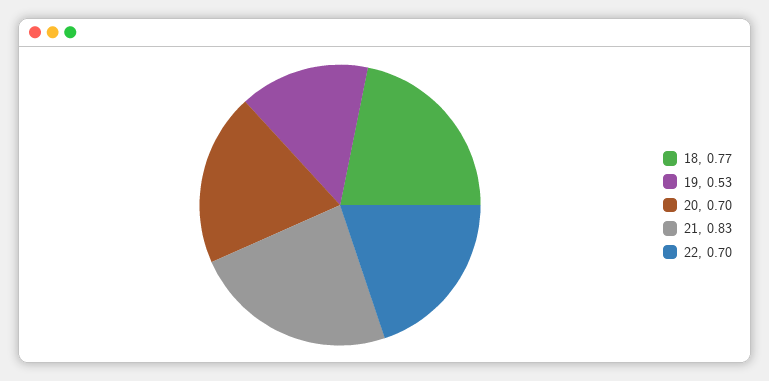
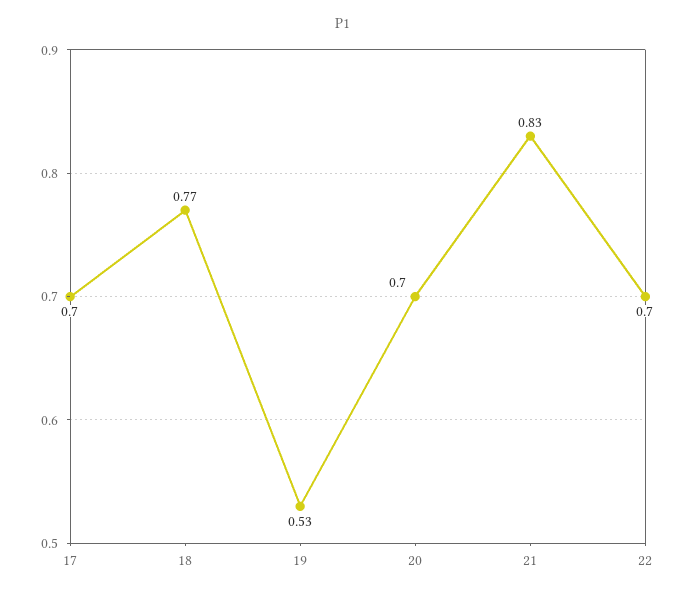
  {
    "18": 0.77,
    "19": 0.53,
    "20": 0.7,
    "21": 0.83,
-   "22": 0.7
+   "22": 0.7,
+   "17": 0.7
  }

